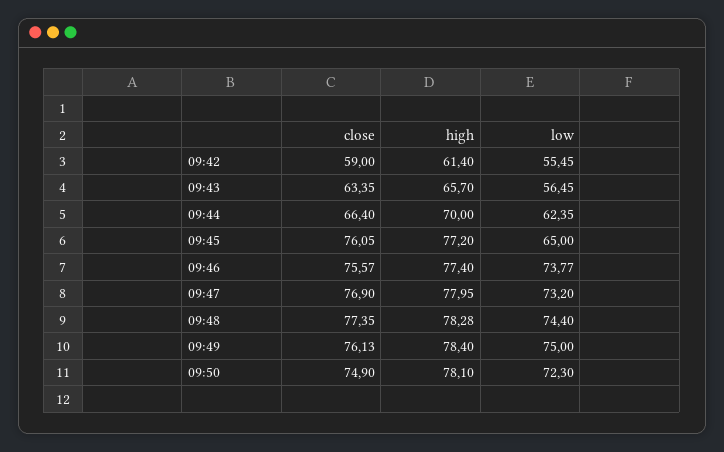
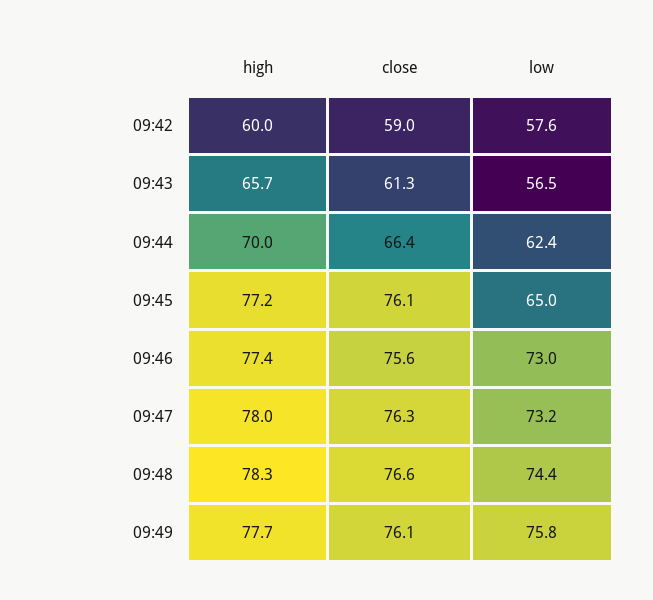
  {
    "close": {
      "09:42": 59,
-     "09:43": 63.35,
+     "09:43": 61.3,
      "09:44": 66.4,
      "09:45": 76.05,
      "09:46": 75.57,
-     "09:47": 76.9,
+     "09:47": 76.3,
-     "09:48": 77.35,
+     "09:48": 76.6,
-     "09:49": 76.13,
+     "09:49": 76.13
-     "09:50": 74.9
    },
    "high": {
-     "09:42": 61.4,
+     "09:42": 60,
      "09:43": 65.7,
      "09:44": 70,
      "09:45": 77.2,
      "09:46": 77.4,
      "09:47": 77.95,
      "09:48": 78.28,
-     "09:49": 78.4,
+     "09:49": 77.7
-     "09:50": 78.1
    },
    "low": {
-     "09:42": 55.45,
+     "09:42": 57.6,
      "09:43": 56.45,
      "09:44": 62.35,
      "09:45": 65,
-     "09:46": 73.77,
+     "09:46": 73,
      "09:47": 73.2,
      "09:48": 74.4,
-     "09:49": 75,
+     "09:49": 75.8
-     "09:50": 72.3
    }
  }

